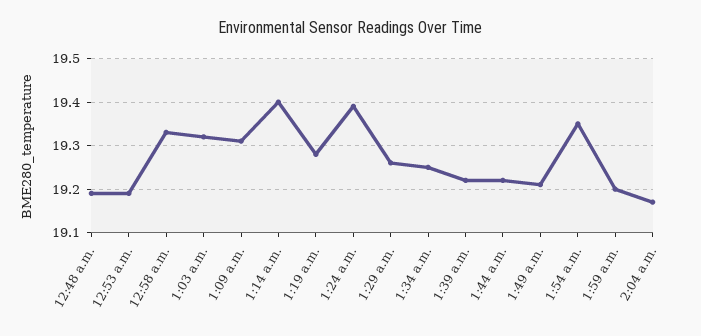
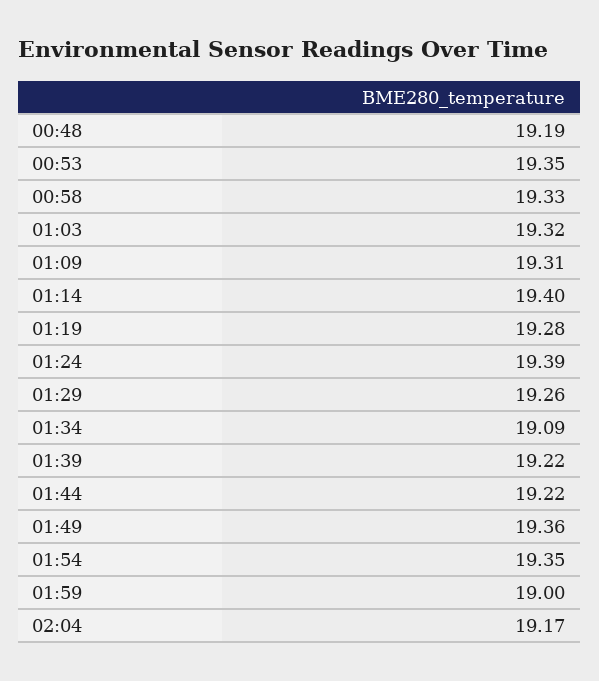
  {
    "12:48 a.m.": 19.19,
-   "12:53 a.m.": 19.2,
+   "12:53 a.m.": 19.35,
    "12:58 a.m.": 19.33,
    "1:03 a.m.": 19.32,
    "1:09 a.m.": 19.31,
    "1:14 a.m.": 19.4,
    "1:19 a.m.": 19.28,
    "1:24 a.m.": 19.39,
    "1:29 a.m.": 19.26,
-   "1:34 a.m.": 19.25,
+   "1:34 a.m.": 19.09,
    "1:39 a.m.": 19.22,
    "1:44 a.m.": 19.22,
-   "1:49 a.m.": 19.2,
+   "1:49 a.m.": 19.36,
    "1:54 a.m.": 19.35,
-   "1:59 a.m.": 19.2,
+   "1:59 a.m.": 19,
    "2:04 a.m.": 19.17
  }

